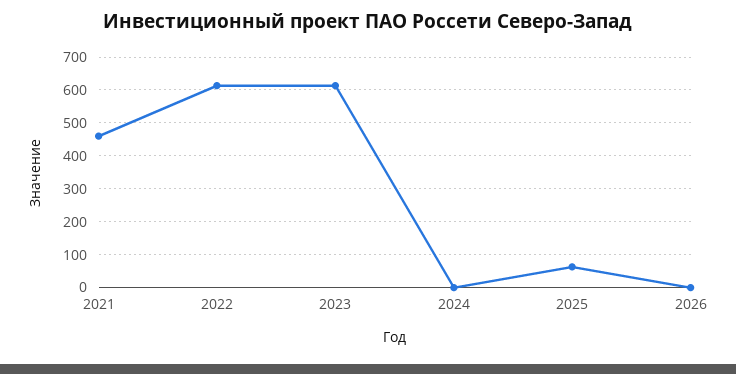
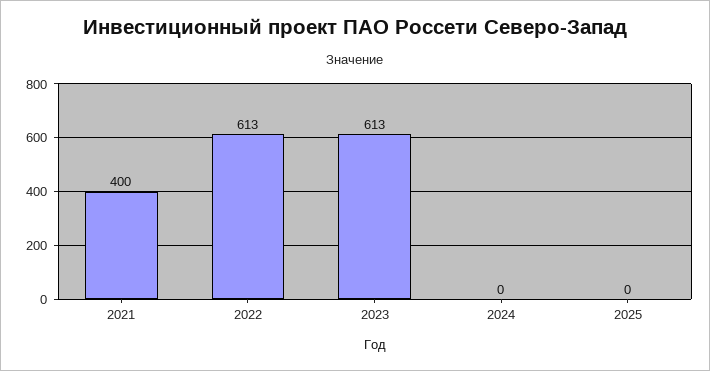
  {
-   "2021": 460,
+   "2021": 400,
    "2022": 613,
    "2023": 613,
    "2024": 0,
-   "2025": 60,
+   "2025": 0
-   "2026": 0
  }

